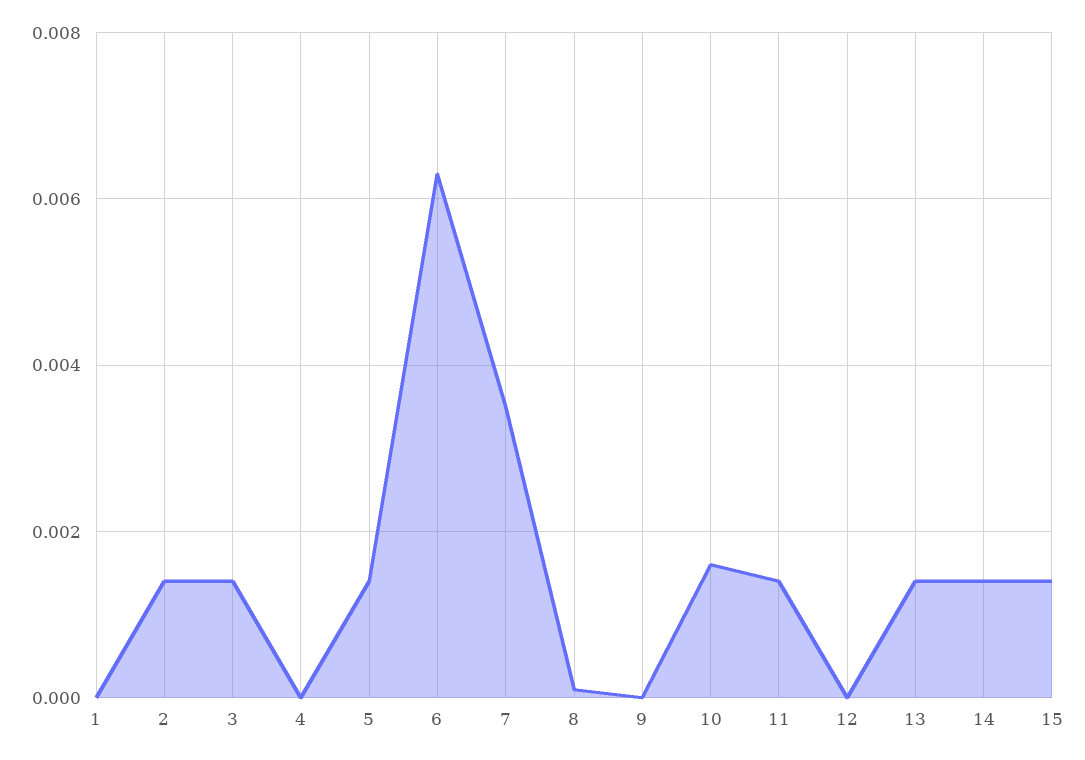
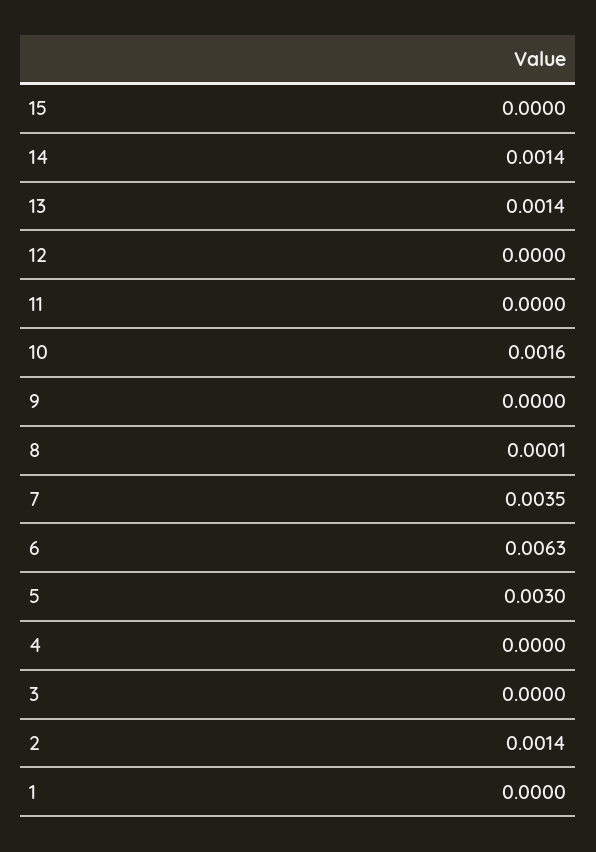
  {
    "1": 0,
    "2": 0.0014,
-   "3": 0.0015,
+   "3": 0,
    "4": 0,
-   "5": 0.0015,
+   "5": 0.003,
    "6": 0.0063,
    "7": 0.0035,
    "8": 0.0001,
    "9": 0,
    "10": 0.0016,
-   "11": 0.0015,
+   "11": 0,
    "12": 0,
    "13": 0.0014,
    "14": 0.0014,
-   "15": 0.0015
+   "15": 0
  }

